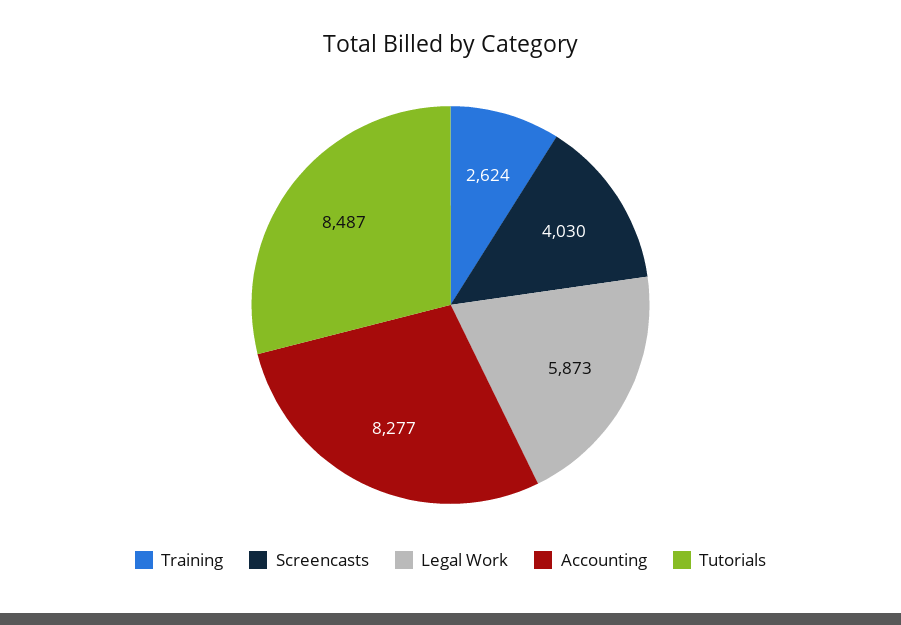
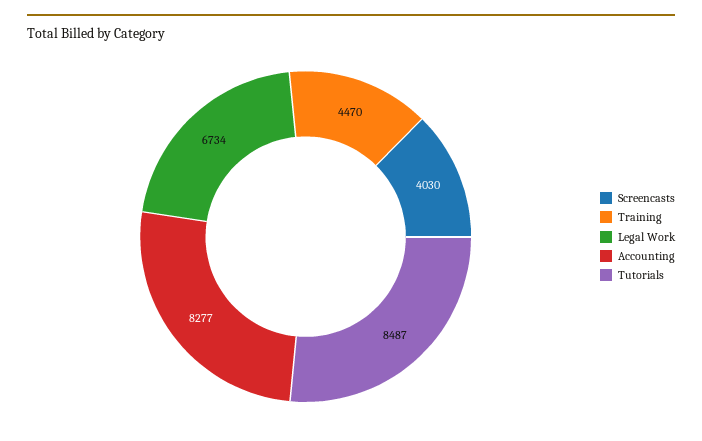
  {
-   "Training": 2624,
+   "Training": 4470,
    "Screencasts": 4030,
-   "Legal Work": 5873,
+   "Legal Work": 6734,
    "Accounting": 8277,
    "Tutorials": 8487
  }

